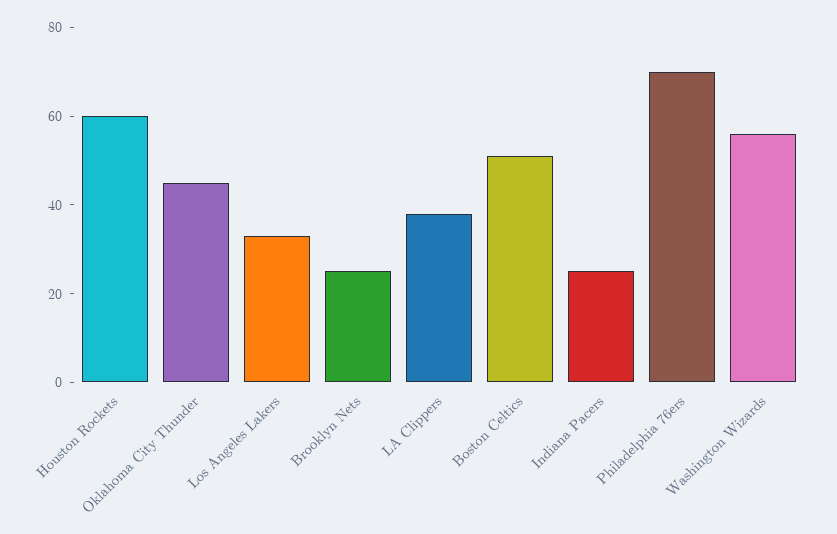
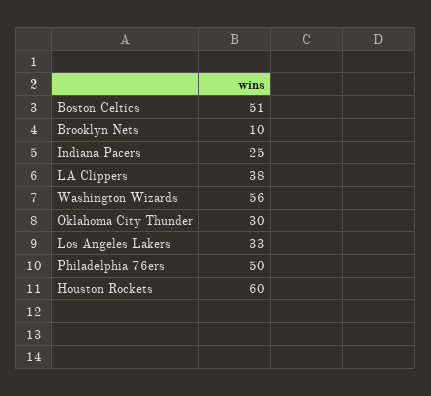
  {
    "Houston Rockets": 60,
-   "Oklahoma City Thunder": 45,
+   "Oklahoma City Thunder": 30,
    "Los Angeles Lakers": 33,
-   "Brooklyn Nets": 25,
+   "Brooklyn Nets": 10,
    "LA Clippers": 38,
    "Boston Celtics": 51,
    "Indiana Pacers": 25,
-   "Philadelphia 76ers": 70,
+   "Philadelphia 76ers": 50,
    "Washington Wizards": 56
  }

